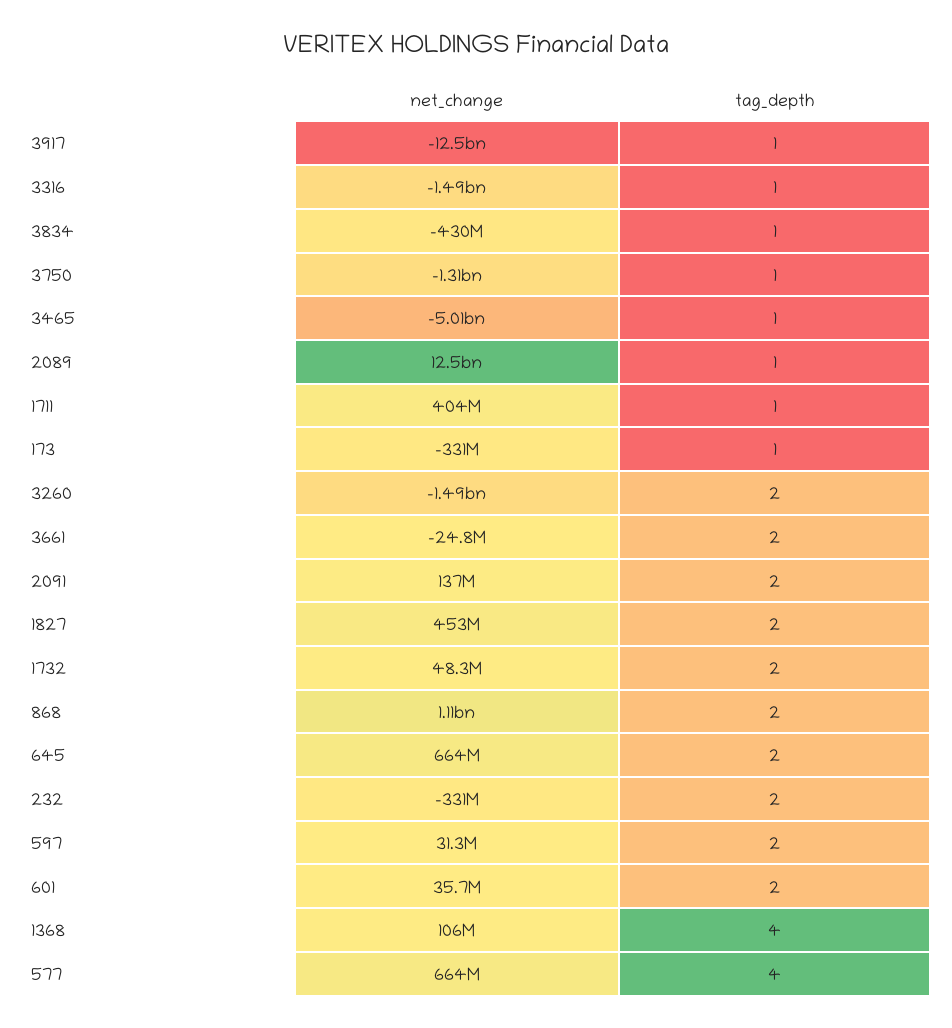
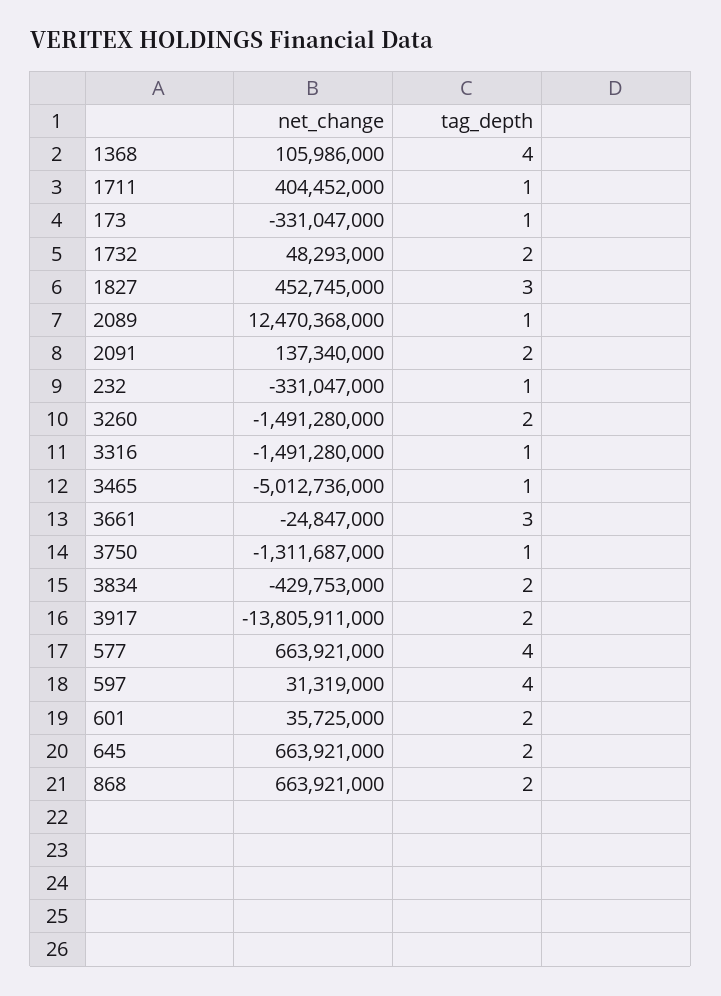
  {
    "net_change": {
-     "3917": -12500000000,
+     "3917": -13805911000,
      "3316": -1491280000,
      "3834": -429753000,
      "3750": -1311687000,
      "3465": -5012736000,
      "2089": 12470368000,
      "1711": 404452000,
      "173": -331047000,
      "3260": -1491280000,
      "3661": -24847000,
      "2091": 137340000,
      "1827": 452745000,
      "1732": 48293000,
-     "868": 1110000000,
+     "868": 663921000,
      "645": 663921000,
      "232": -331047000,
      "597": 31319000,
      "601": 35725000,
      "1368": 105986000,
      "577": 663921000
    },
    "tag_depth": {
-     "3917": 1,
+     "3917": 2,
      "3316": 1,
-     "3834": 1,
+     "3834": 2,
      "3750": 1,
      "3465": 1,
      "2089": 1,
      "1711": 1,
      "173": 1,
      "3260": 2,
-     "3661": 2,
+     "3661": 3,
      "2091": 2,
-     "1827": 2,
+     "1827": 3,
      "1732": 2,
      "868": 2,
      "645": 2,
-     "232": 2,
+     "232": 1,
-     "597": 2,
+     "597": 4,
      "601": 2,
      "1368": 4,
      "577": 4
    }
  }

